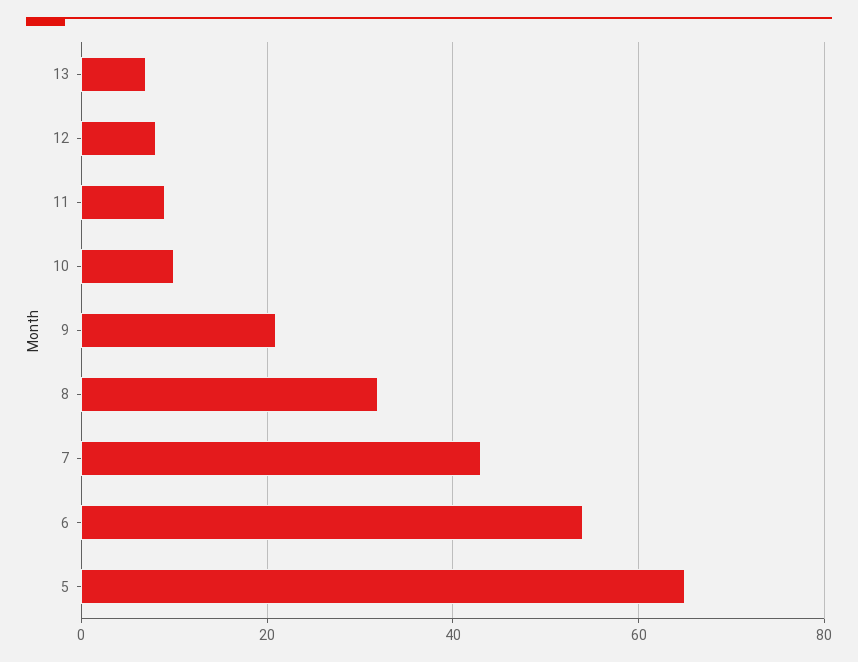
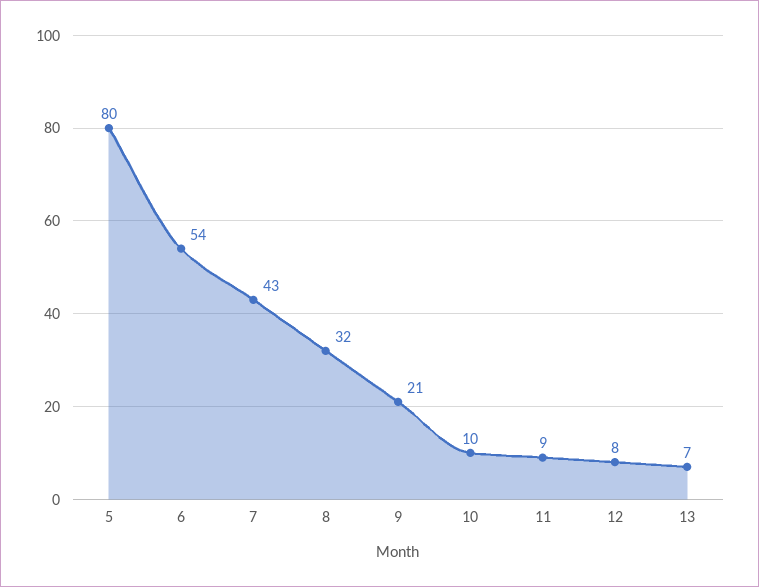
  {
    "13": 7,
    "12": 8,
    "11": 9,
    "10": 10,
    "9": 21,
    "8": 32,
    "7": 43,
    "6": 54,
-   "5": 65
+   "5": 80
  }

